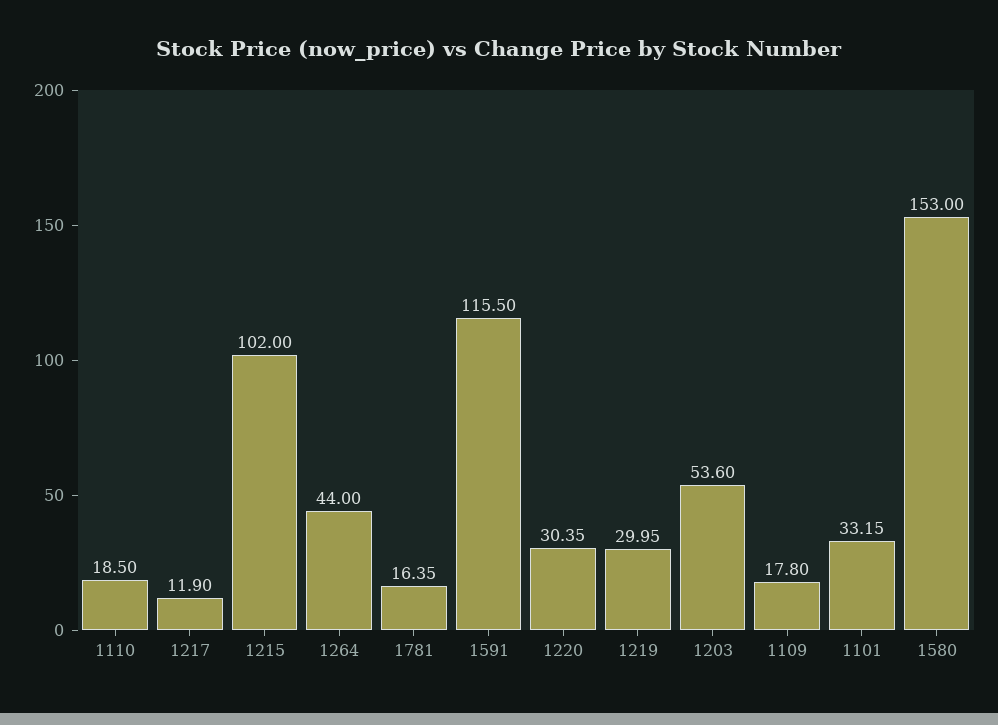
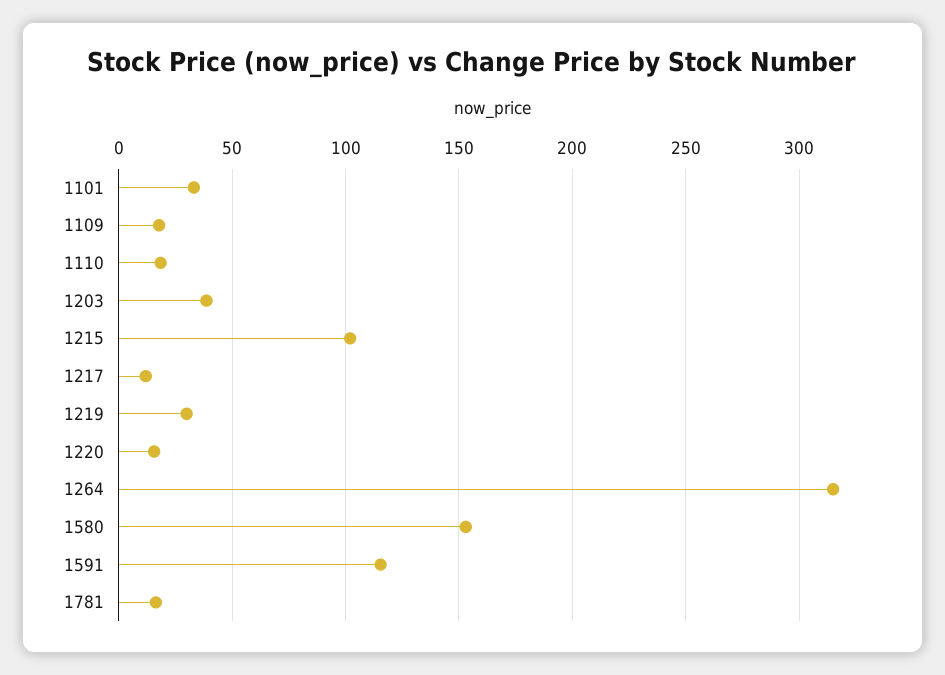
  {
    "1110": 18.5,
    "1217": 11.9,
    "1215": 102,
-   "1264": 44,
+   "1264": 315,
    "1781": 16.35,
    "1591": 115.5,
-   "1220": 30.35,
+   "1220": 15,
    "1219": 29.95,
-   "1203": 53.6,
+   "1203": 40,
    "1109": 17.8,
    "1101": 33.15,
    "1580": 153
  }

